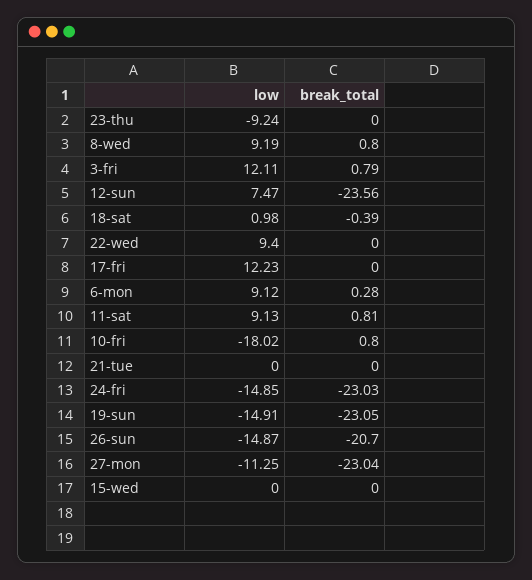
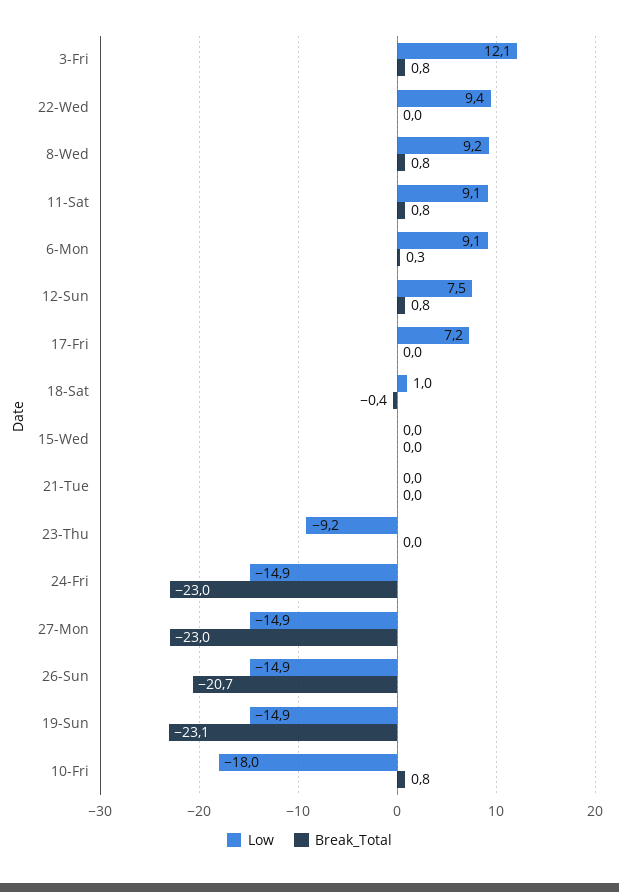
  {
    "low": {
      "23-thu": -9.24,
      "8-wed": 9.19,
      "3-fri": 12.11,
      "12-sun": 7.47,
      "18-sat": 0.98,
      "22-wed": 9.4,
-     "17-fri": 12.23,
+     "17-fri": 7.2,
      "6-mon": 9.12,
      "11-sat": 9.13,
      "10-fri": -18.02,
      "21-tue": 0,
      "24-fri": -14.85,
      "19-sun": -14.91,
      "26-sun": -14.87,
-     "27-mon": -11.25,
+     "27-mon": -14.9,
      "15-wed": 0
    },
    "break_total": {
      "23-thu": 0,
      "8-wed": 0.8,
      "3-fri": 0.79,
-     "12-sun": -23.56,
+     "12-sun": 0.8,
      "18-sat": -0.39,
      "22-wed": 0,
      "17-fri": 0,
      "6-mon": 0.28,
      "11-sat": 0.81,
      "10-fri": 0.8,
      "21-tue": 0,
      "24-fri": -23.03,
      "19-sun": -23.05,
      "26-sun": -20.7,
      "27-mon": -23.04,
      "15-wed": 0
    }
  }

